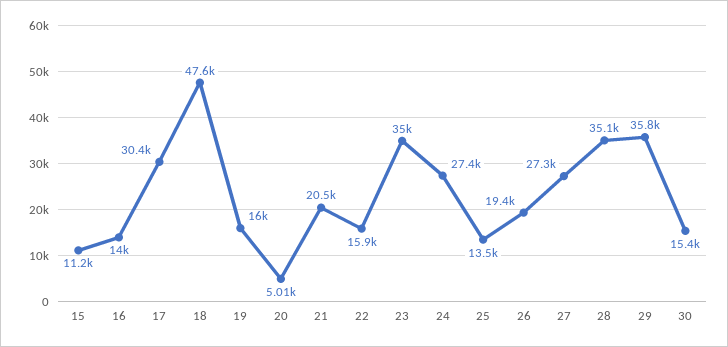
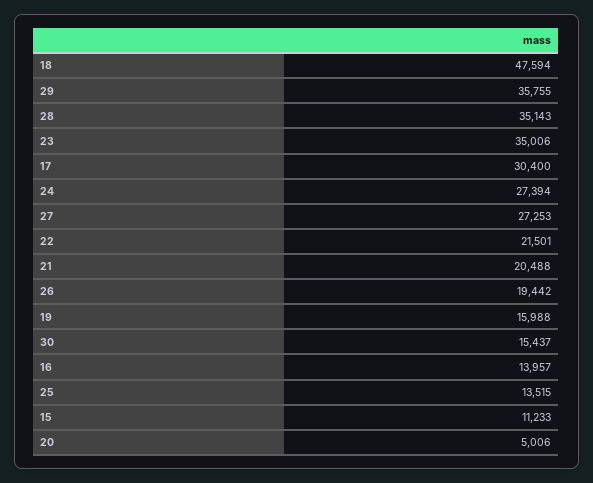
  {
    "15": 11233,
    "16": 13957,
    "17": 30400,
    "18": 47594,
    "19": 15988,
    "20": 5006,
    "21": 20488,
-   "22": 15900,
+   "22": 21501,
    "23": 35006,
    "24": 27394,
    "25": 13515,
    "26": 19442,
    "27": 27253,
    "28": 35143,
    "29": 35755,
    "30": 15437
  }

